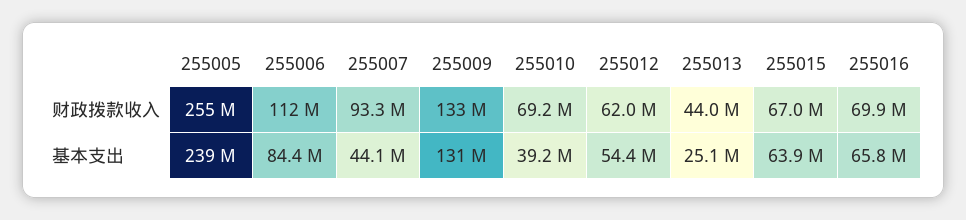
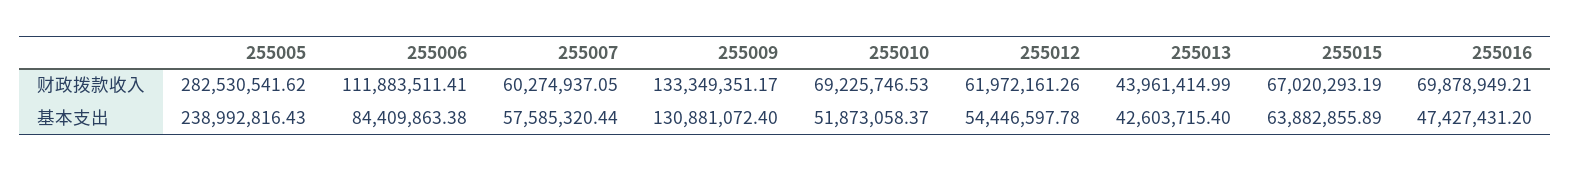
  {
    "255005": {
-     "财政拨款收入": 255000000,
+     "财政拨款收入": 282530541.62,
      "基本支出": 238992816.43
    },
    "255006": {
      "财政拨款收入": 111883511.41,
      "基本支出": 84409863.38
    },
    "255007": {
-     "财政拨款收入": 93300000,
+     "财政拨款收入": 60274937.05,
-     "基本支出": 44100000
+     "基本支出": 57585320.44
    },
    "255009": {
      "财政拨款收入": 133349351.17,
      "基本支出": 130881072.4
    },
    "255010": {
      "财政拨款收入": 69225746.53,
-     "基本支出": 39200000
+     "基本支出": 51873058.37
    },
    "255012": {
      "财政拨款收入": 61972161.26,
      "基本支出": 54446597.78
    },
    "255013": {
      "财政拨款收入": 43961414.99,
-     "基本支出": 25100000
+     "基本支出": 42603715.4
    },
    "255015": {
      "财政拨款收入": 67020293.19,
      "基本支出": 63882855.89
    },
    "255016": {
      "财政拨款收入": 69878949.21,
-     "基本支出": 65800000
+     "基本支出": 47427431.2
    }
  }

